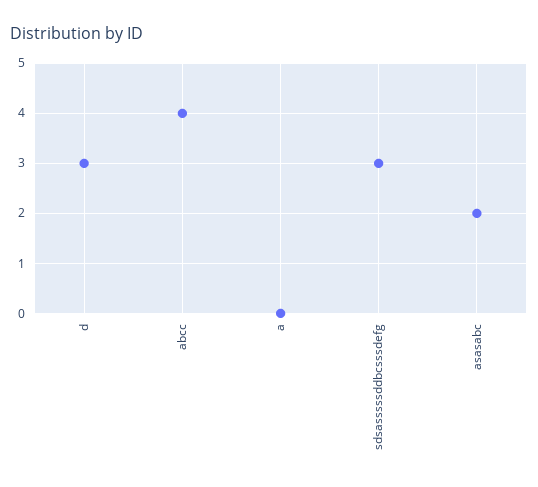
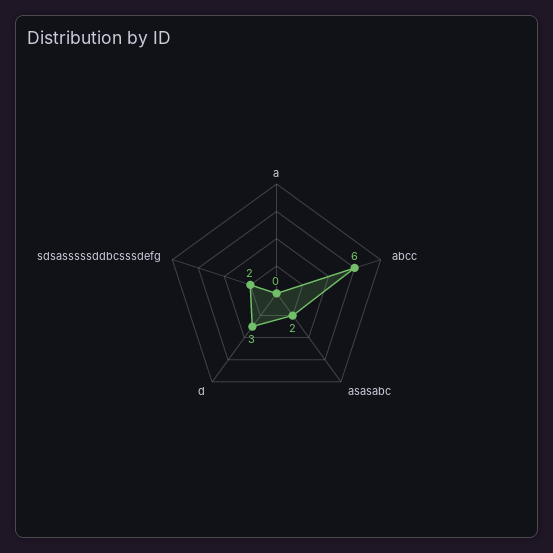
  {
    "d": 3,
-   "abcc": 4,
+   "abcc": 6,
    "a": 0,
-   "sdsasssssddbcsssdefg": 3,
+   "sdsasssssddbcsssdefg": 2,
    "asasabc": 2
  }

